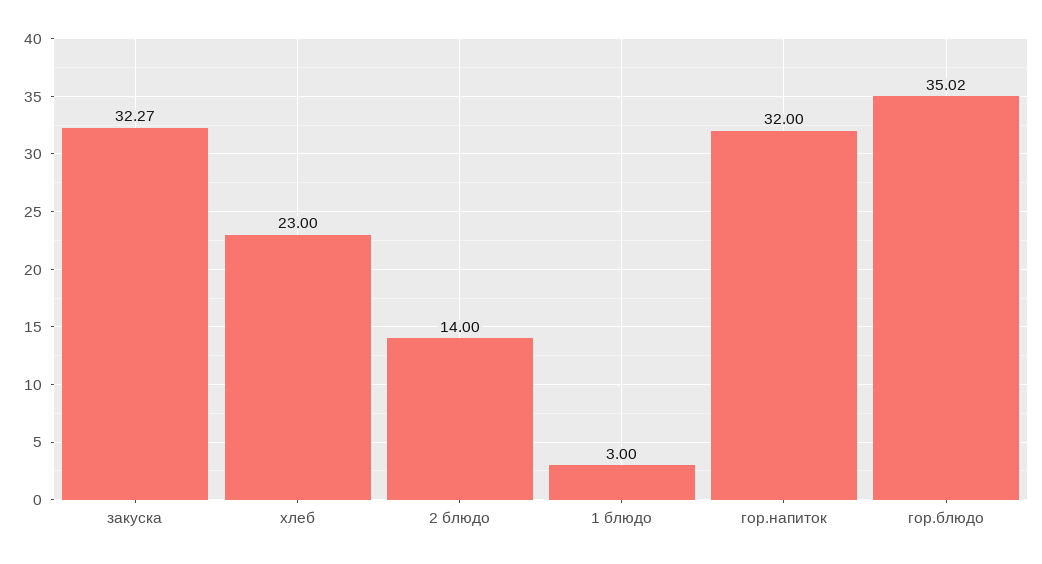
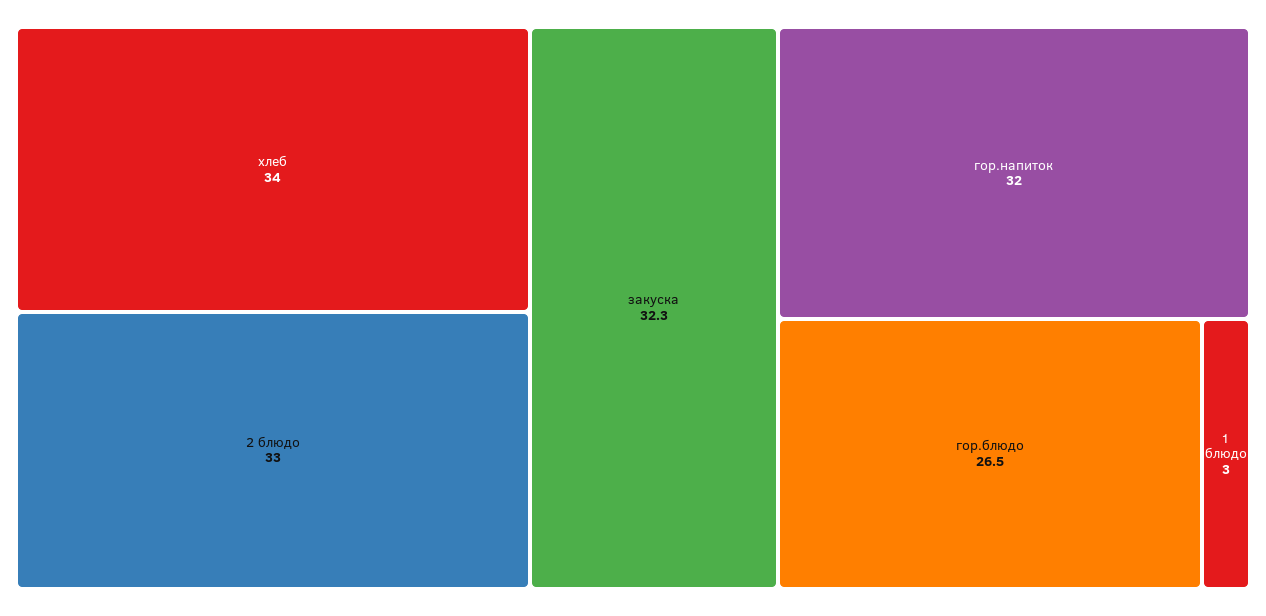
  {
    "закуска": 32.27,
-   "хлеб": 23,
+   "хлеб": 34,
-   "2 блюдо": 14,
+   "2 блюдо": 33,
    "1 блюдо": 3,
    "гор.напиток": 32,
-   "гор.блюдо": 35.02
+   "гор.блюдо": 26.5
  }

